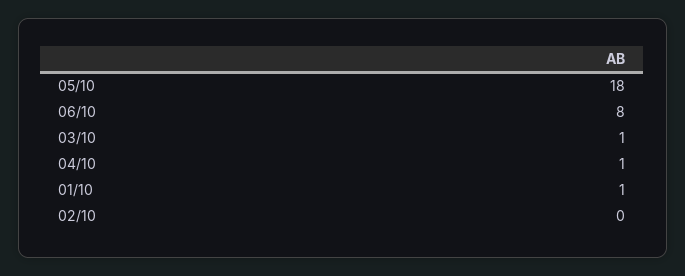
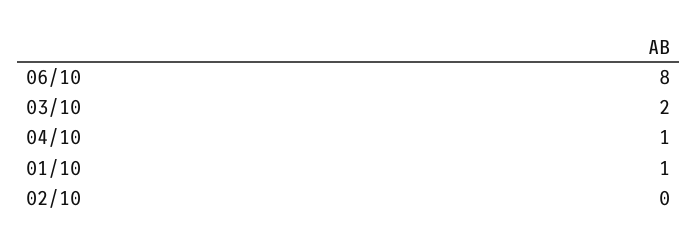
  {
-   "05/10": 18,
    "06/10": 8,
-   "03/10": 1,
+   "03/10": 2,
    "04/10": 1,
    "01/10": 1,
    "02/10": 0
  }

